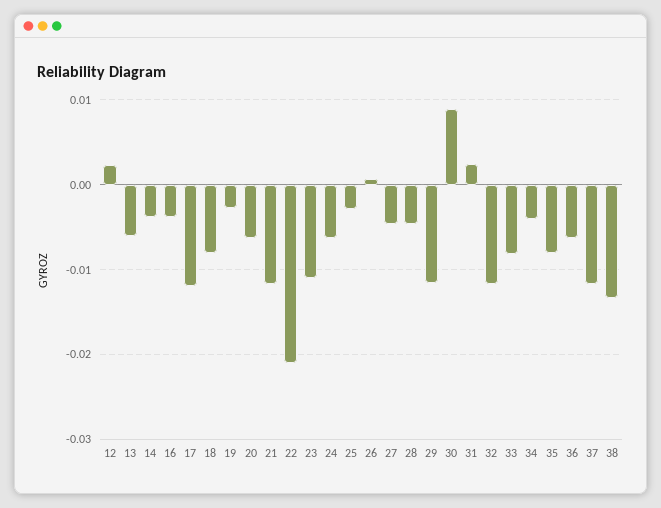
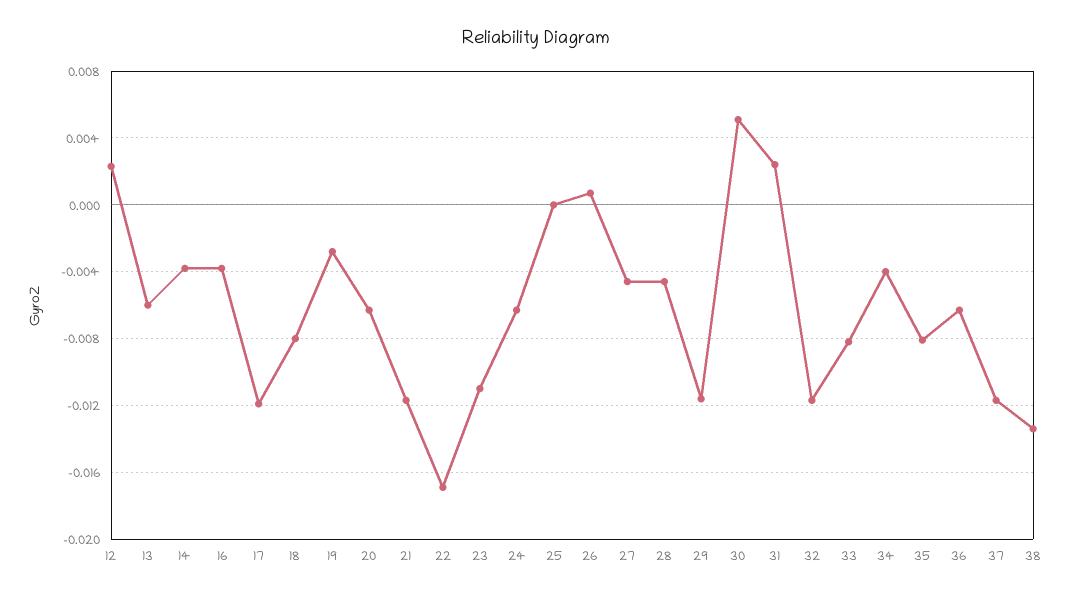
  {
    "12": 0.0025,
    "13": -0.006,
    "14": -0.004,
    "16": -0.004,
    "17": -0.012,
    "18": -0.008,
    "19": -0.003,
    "20": -0.0065,
    "21": -0.0115,
-   "22": -0.021,
+   "22": -0.017,
    "23": -0.011,
    "24": -0.0065,
-   "25": -0.003,
+   "25": 0,
    "26": 0.0005,
    "27": -0.0045,
    "28": -0.0045,
    "29": -0.0115,
-   "30": 0.009,
+   "30": 0.005,
    "31": 0.0025,
    "32": -0.0115,
    "33": -0.008,
    "34": -0.004,
    "35": -0.008,
    "36": -0.0065,
    "37": -0.0115,
    "38": -0.0135
  }

